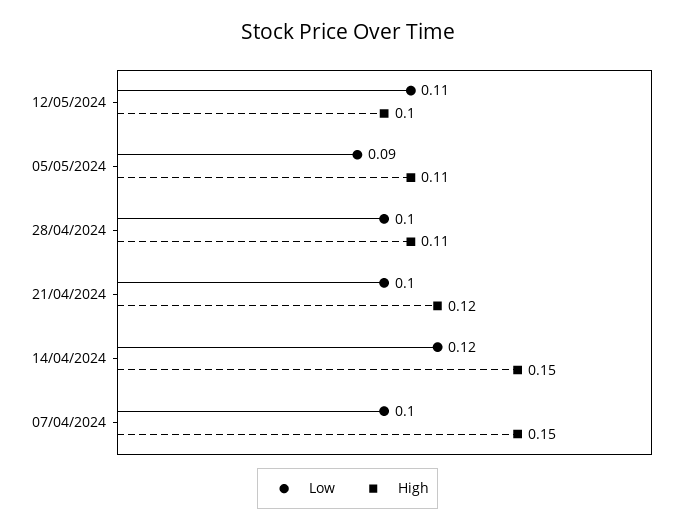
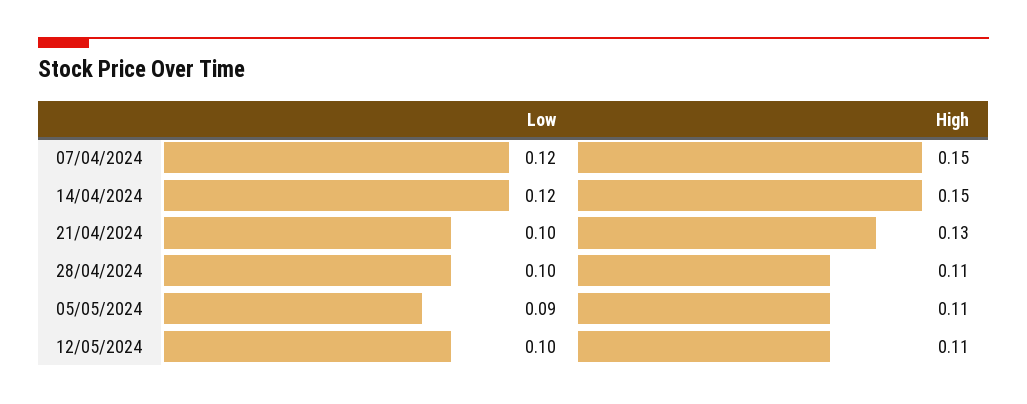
  {
    "Low": {
-     "12/05/2024": 0.11,
+     "12/05/2024": 0.1,
      "05/05/2024": 0.09,
      "28/04/2024": 0.1,
      "21/04/2024": 0.1,
      "14/04/2024": 0.12,
-     "07/04/2024": 0.1
+     "07/04/2024": 0.12
    },
    "High": {
-     "12/05/2024": 0.1,
+     "12/05/2024": 0.11,
      "05/05/2024": 0.11,
      "28/04/2024": 0.11,
-     "21/04/2024": 0.12,
+     "21/04/2024": 0.13,
      "14/04/2024": 0.15,
      "07/04/2024": 0.15
    }
  }

